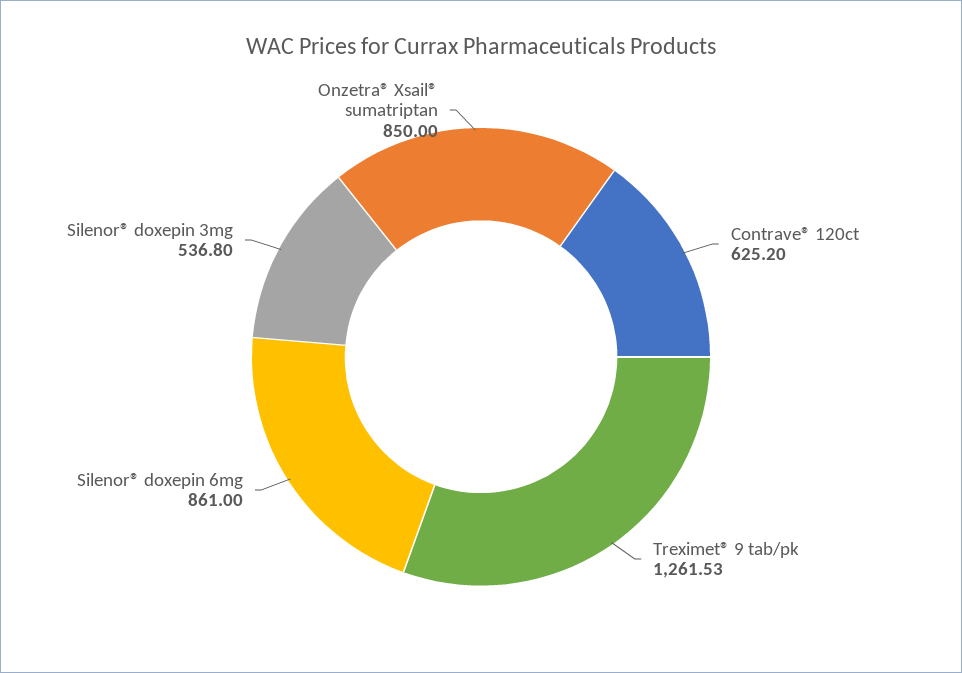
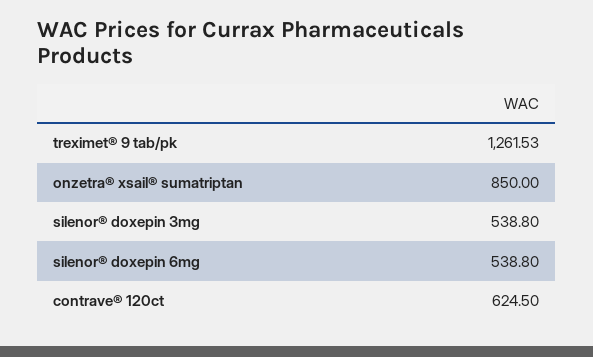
  {
-   "Contrave® 120ct": 625.2,
+   "Contrave® 120ct": 624.5,
    "Treximet® 9 tab/pk": 1261.53,
-   "Silenor® doxepin 6mg": 861,
+   "Silenor® doxepin 6mg": 538.8,
-   "Silenor® doxepin 3mg": 536.8,
+   "Silenor® doxepin 3mg": 538.8,
    "Onzetra® Xsail® sumatriptan": 850
  }

